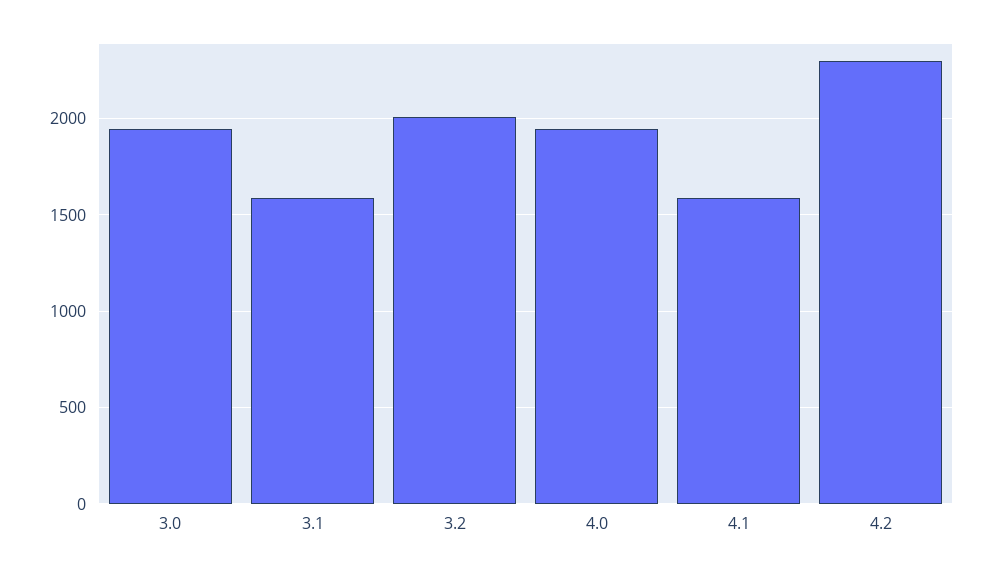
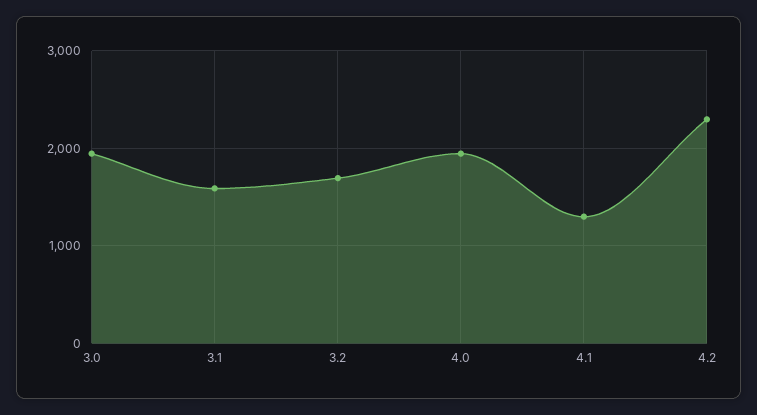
  {
    "3.0": 1950,
    "3.1": 1600,
-   "3.2": 2000,
+   "3.2": 1700,
    "4.0": 1950,
-   "4.1": 1600,
+   "4.1": 1300,
    "4.2": 2300
  }

